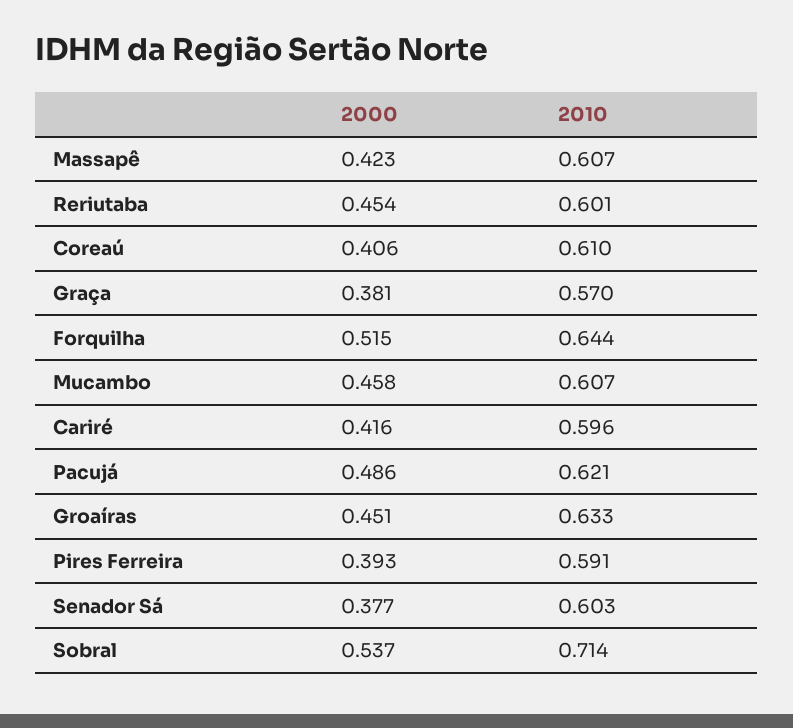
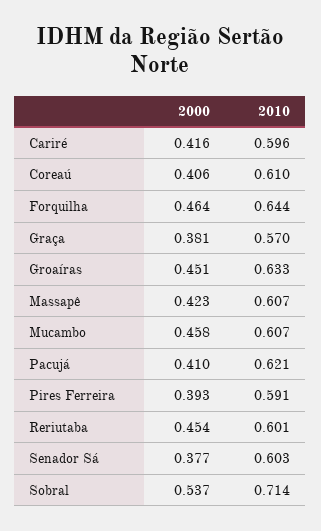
  {
    "2000": {
      "Massapê": 0.423,
      "Reriutaba": 0.454,
      "Coreaú": 0.406,
      "Graça": 0.381,
-     "Forquilha": 0.515,
+     "Forquilha": 0.464,
      "Mucambo": 0.458,
      "Cariré": 0.416,
-     "Pacujá": 0.486,
+     "Pacujá": 0.41,
      "Groaíras": 0.451,
      "Pires Ferreira": 0.393,
      "Senador Sá": 0.377,
      "Sobral": 0.537
    },
    "2010": {
      "Massapê": 0.607,
      "Reriutaba": 0.601,
      "Coreaú": 0.61,
      "Graça": 0.57,
      "Forquilha": 0.644,
      "Mucambo": 0.607,
      "Cariré": 0.596,
      "Pacujá": 0.621,
      "Groaíras": 0.633,
      "Pires Ferreira": 0.591,
      "Senador Sá": 0.603,
      "Sobral": 0.714
    }
  }

